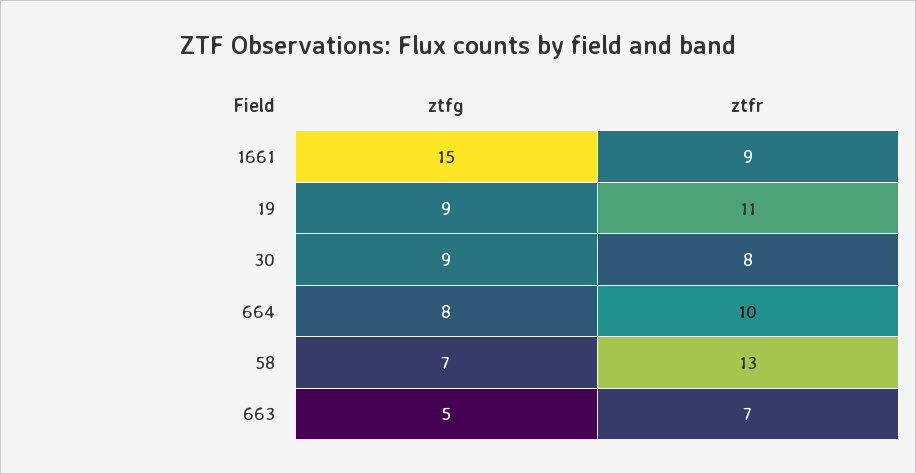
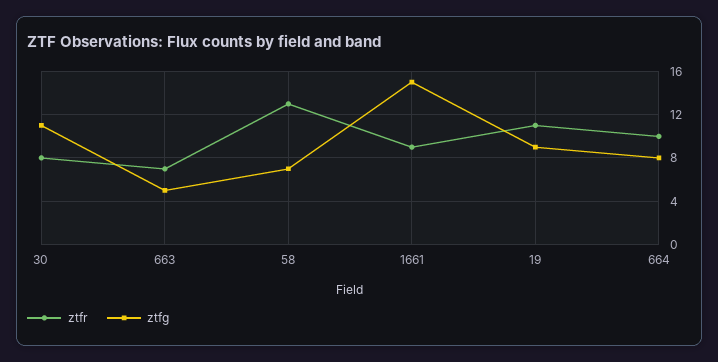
  {
    "ztfg": {
      "1661": 15,
      "19": 9,
-     "30": 9,
+     "30": 11,
      "664": 8,
      "58": 7,
      "663": 5
    },
    "ztfr": {
      "1661": 9,
      "19": 11,
      "30": 8,
      "664": 10,
      "58": 13,
      "663": 7
    }
  }

